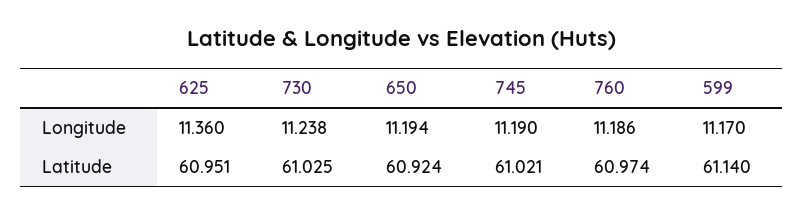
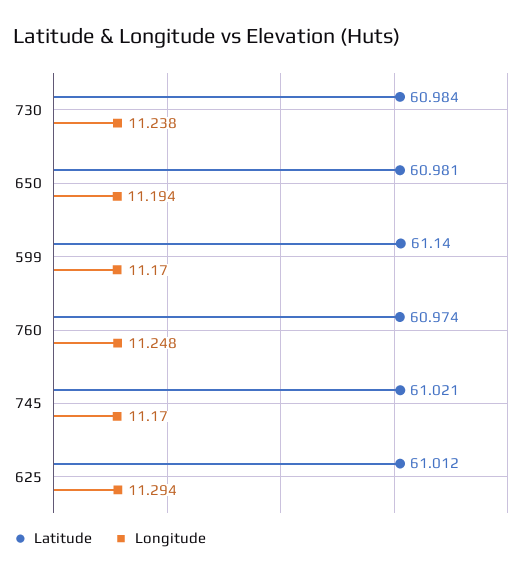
  {
    "Longitude": {
-     "625": 11.36,
+     "625": 11.294,
      "730": 11.238,
      "650": 11.194,
-     "745": 11.19,
+     "745": 11.17,
-     "760": 11.186,
+     "760": 11.248,
      "599": 11.17
    },
    "Latitude": {
-     "625": 60.951,
+     "625": 61.012,
-     "730": 61.025,
+     "730": 60.984,
-     "650": 60.924,
+     "650": 60.981,
      "745": 61.021,
      "760": 60.974,
      "599": 61.14
    }
  }

